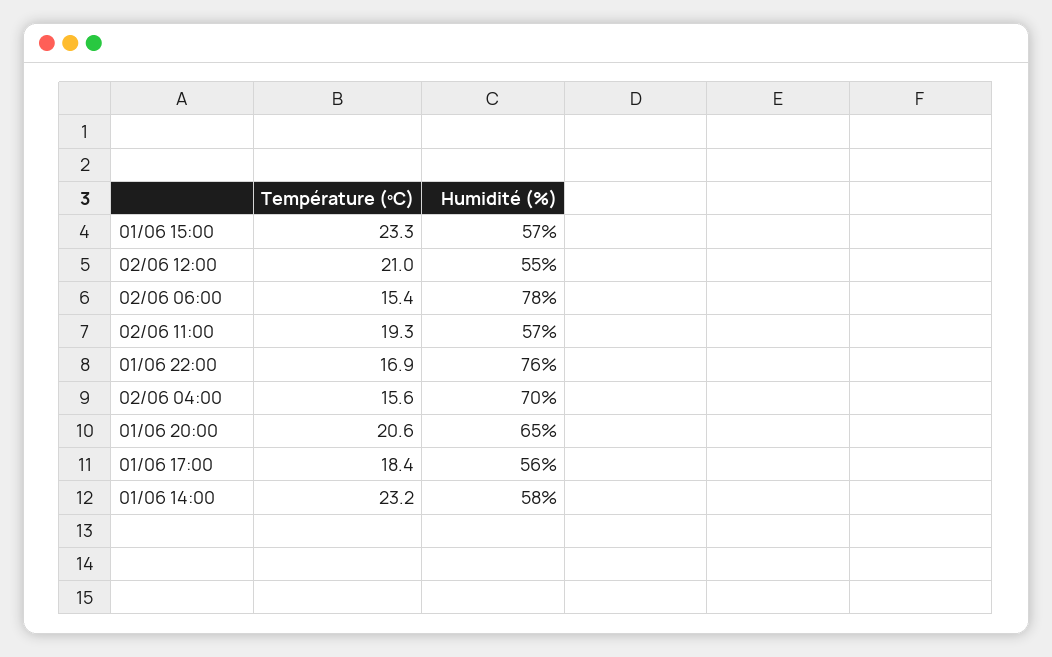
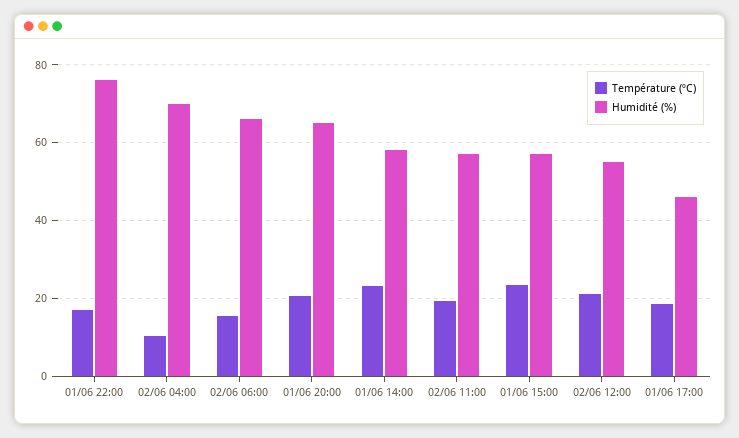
  {
    "Température (ºC)": {
      "01/06 15:00": 23.3,
      "02/06 12:00": 21,
      "02/06 06:00": 15.4,
      "02/06 11:00": 19.3,
      "01/06 22:00": 16.9,
-     "02/06 04:00": 15.6,
+     "02/06 04:00": 10,
      "01/06 20:00": 20.6,
      "01/06 17:00": 18.4,
      "01/06 14:00": 23.2
    },
    "Humidité (%)": {
      "01/06 15:00": 57,
      "02/06 12:00": 55,
-     "02/06 06:00": 78,
+     "02/06 06:00": 66,
      "02/06 11:00": 57,
      "01/06 22:00": 76,
      "02/06 04:00": 70,
      "01/06 20:00": 65,
-     "01/06 17:00": 56,
+     "01/06 17:00": 46,
      "01/06 14:00": 58
    }
  }

